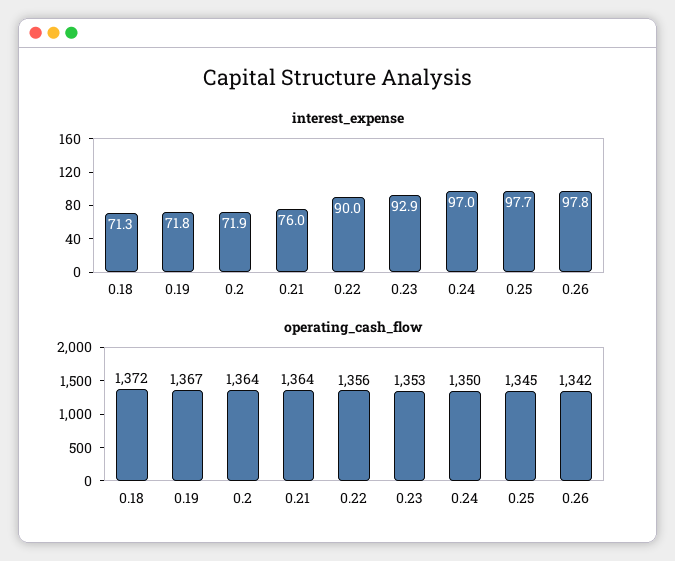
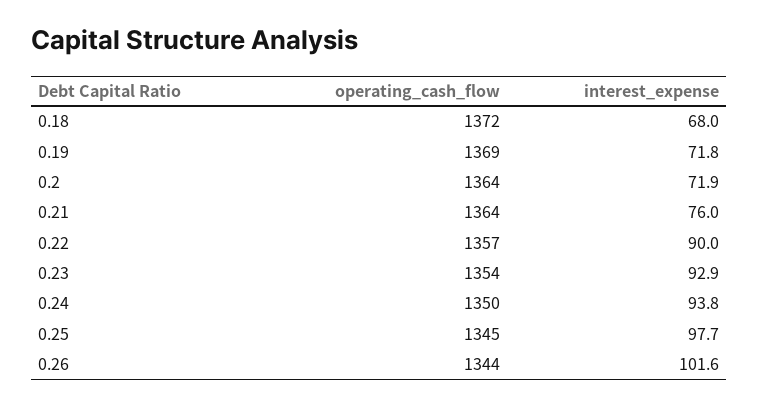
  {
    "interest_expense": {
-     "0.18": 71.3,
+     "0.18": 68,
      "0.19": 71.8,
      "0.2": 71.9,
      "0.21": 76,
      "0.22": 90,
      "0.23": 92.9,
-     "0.24": 97,
+     "0.24": 93.8,
      "0.25": 97.7,
-     "0.26": 97.8
+     "0.26": 101.6
    },
    "operating_cash_flow": {
      "0.18": 1372,
-     "0.19": 1367,
+     "0.19": 1369,
      "0.2": 1364,
      "0.21": 1364,
-     "0.22": 1356,
+     "0.22": 1357,
-     "0.23": 1353,
+     "0.23": 1354,
      "0.24": 1350,
      "0.25": 1345,
-     "0.26": 1342
+     "0.26": 1344
    }
  }

